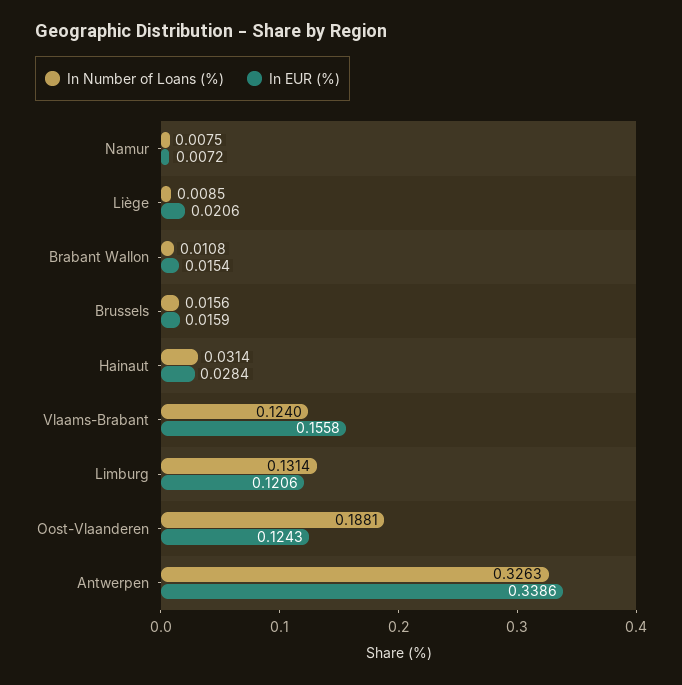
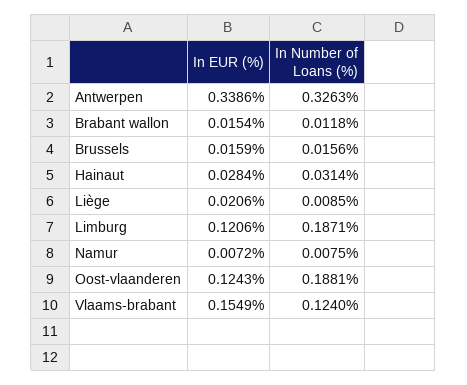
  {
    "In Number of Loans (%)": {
      "Namur": 0.0075,
      "Liège": 0.0085,
-     "Brabant Wallon": 0.0108,
+     "Brabant Wallon": 0.0118,
      "Brussels": 0.0156,
      "Hainaut": 0.0314,
      "Vlaams-Brabant": 0.124,
-     "Limburg": 0.1314,
+     "Limburg": 0.1871,
      "Oost-Vlaanderen": 0.1881,
      "Antwerpen": 0.3263
    },
    "In EUR (%)": {
      "Namur": 0.0072,
      "Liège": 0.0206,
      "Brabant Wallon": 0.0154,
      "Brussels": 0.0159,
      "Hainaut": 0.0284,
-     "Vlaams-Brabant": 0.1558,
+     "Vlaams-Brabant": 0.1549,
      "Limburg": 0.1206,
      "Oost-Vlaanderen": 0.1243,
      "Antwerpen": 0.3386
    }
  }

